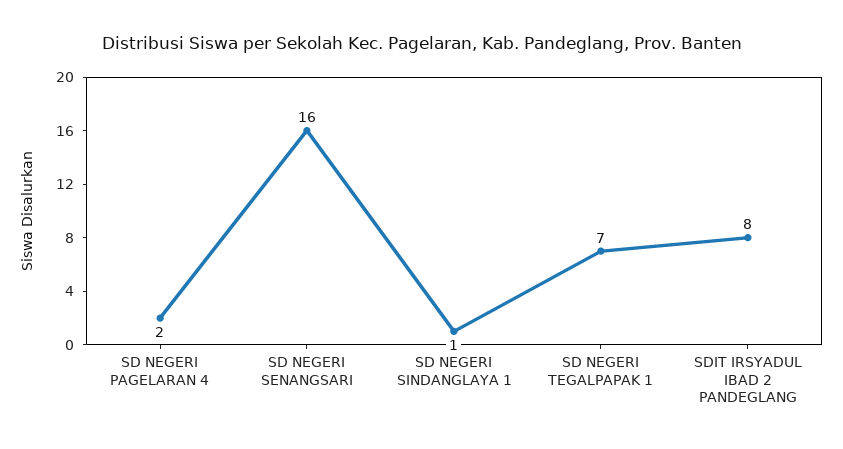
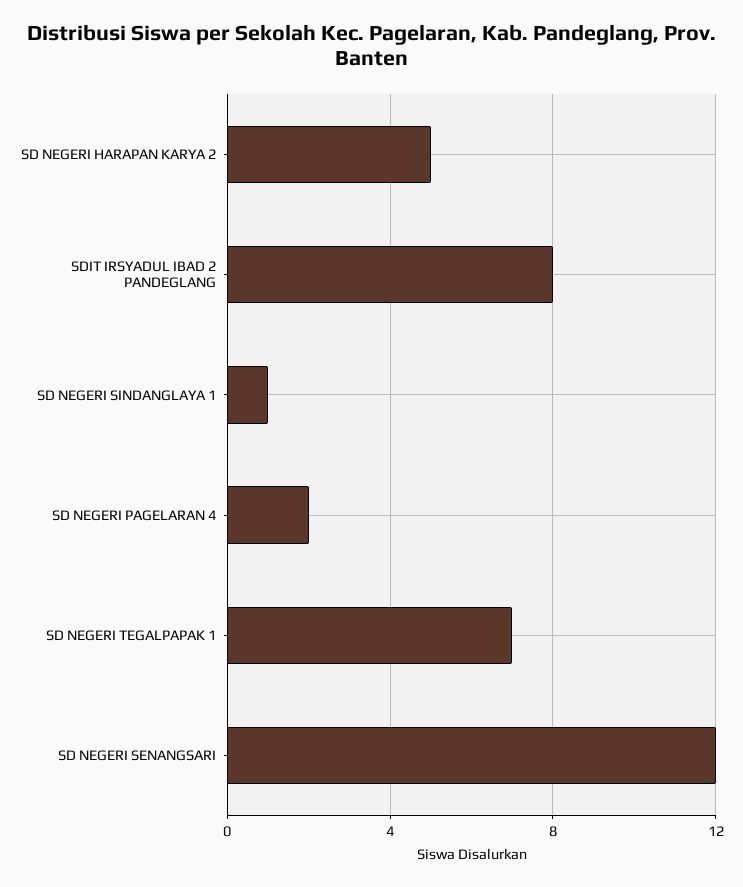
  {
    "SD NEGERI PAGELARAN 4": 2,
-   "SD NEGERI SENANGSARI": 16,
+   "SD NEGERI SENANGSARI": 12,
    "SD NEGERI SINDANGLAYA 1": 1,
    "SD NEGERI TEGALPAPAK 1": 7,
-   "SDIT IRSYADUL IBAD 2 PANDEGLANG": 8
+   "SDIT IRSYADUL IBAD 2 PANDEGLANG": 8,
+   "SD NEGERI HARAPAN KARYA 2": 5
  }

